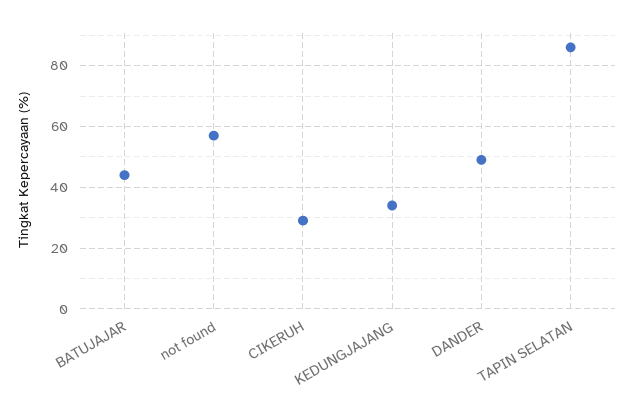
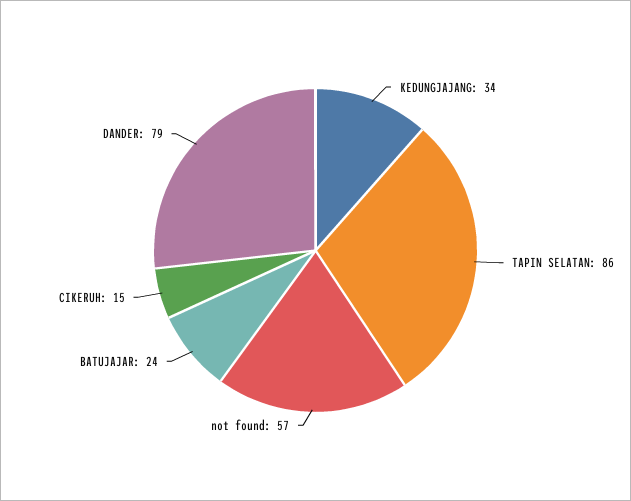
  {
-   "BATUJAJAR": 45,
+   "BATUJAJAR": 24,
    "not found": 57,
-   "CIKERUH": 30,
+   "CIKERUH": 15,
    "KEDUNGJAJANG": 34,
-   "DANDER": 50,
+   "DANDER": 79,
    "TAPIN SELATAN": 86
  }

